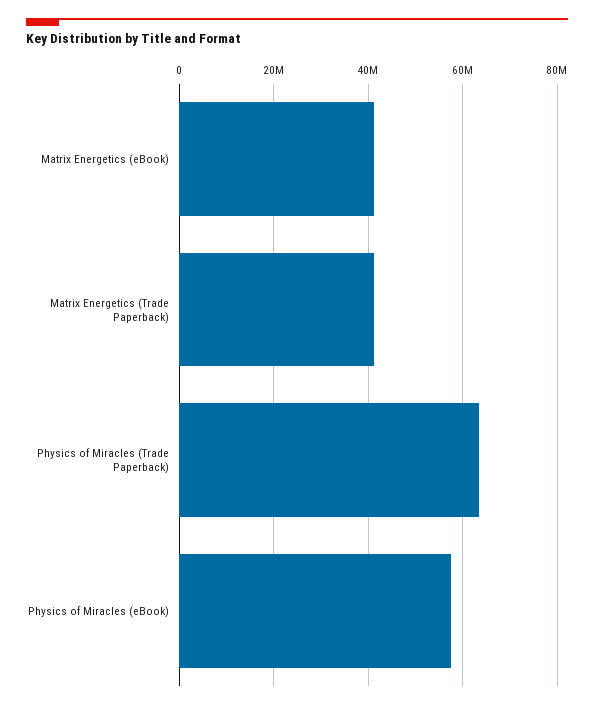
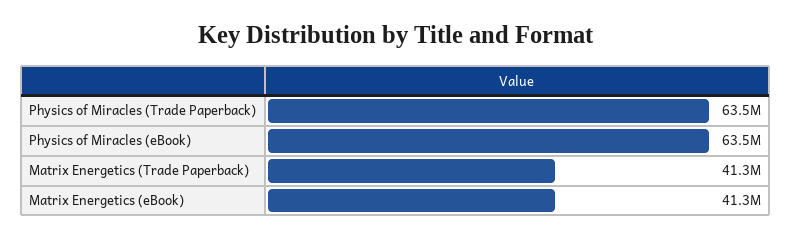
  {
    "Matrix Energetics (eBook)": 41300000,
    "Matrix Energetics (Trade Paperback)": 41300000,
    "Physics of Miracles (Trade Paperback)": 63500000,
-   "Physics of Miracles (eBook)": 58000000
+   "Physics of Miracles (eBook)": 63500000
  }

